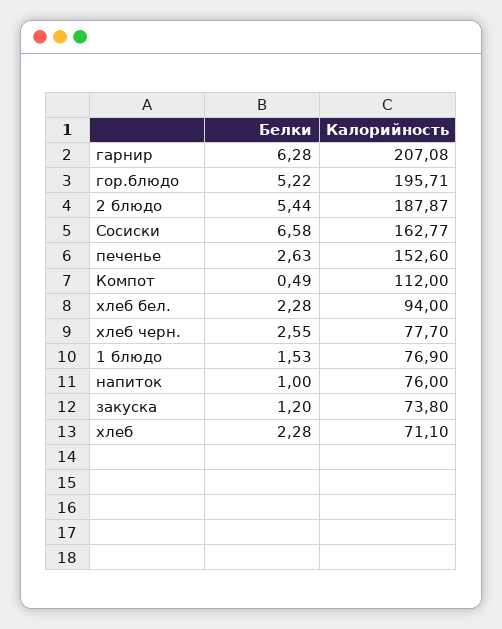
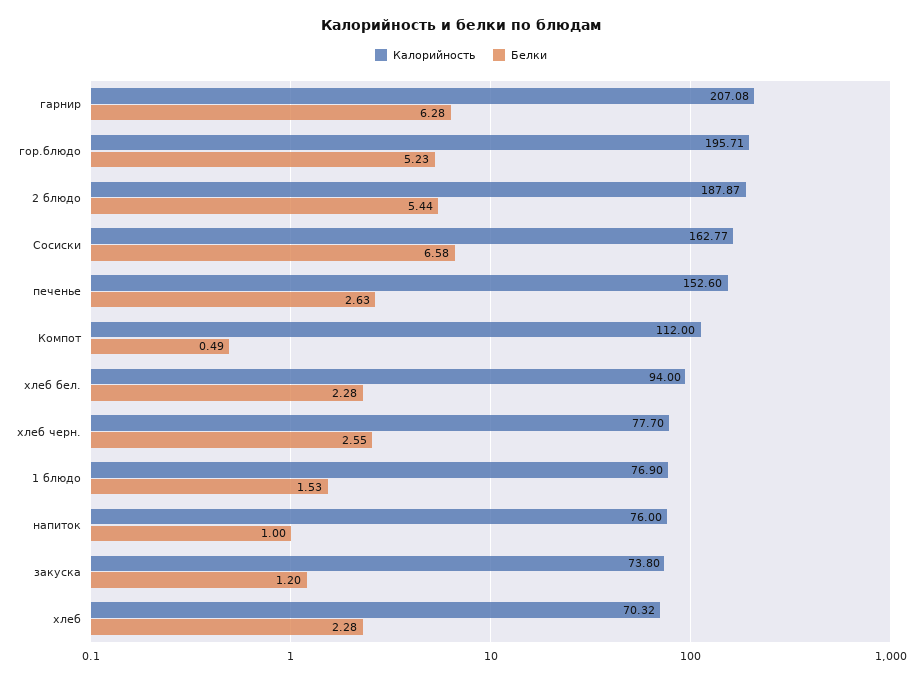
  {
    "Белки": {
      "гарнир": 6.28,
-     "гор.блюдо": 5.22,
+     "гор.блюдо": 5.23,
      "2 блюдо": 5.44,
      "Сосиски": 6.58,
      "печенье": 2.63,
      "Компот": 0.49,
      "хлеб бел.": 2.28,
      "хлеб черн.": 2.55,
      "1 блюдо": 1.53,
      "напиток": 1,
      "закуска": 1.2,
      "хлеб": 2.28
    },
    "Калорийность": {
      "гарнир": 207.08,
      "гор.блюдо": 195.71,
      "2 блюдо": 187.87,
      "Сосиски": 162.77,
      "печенье": 152.6,
      "Компот": 112,
      "хлеб бел.": 94,
      "хлеб черн.": 77.7,
      "1 блюдо": 76.9,
      "напиток": 76,
      "закуска": 73.8,
-     "хлеб": 71.1
+     "хлеб": 70.32
    }
  }

